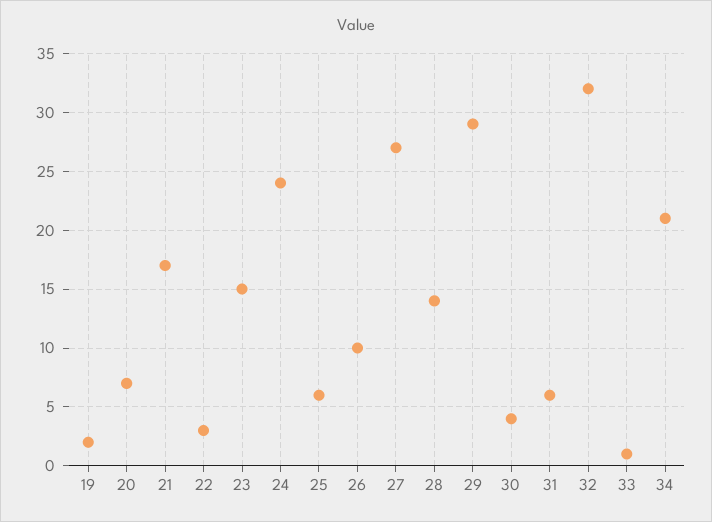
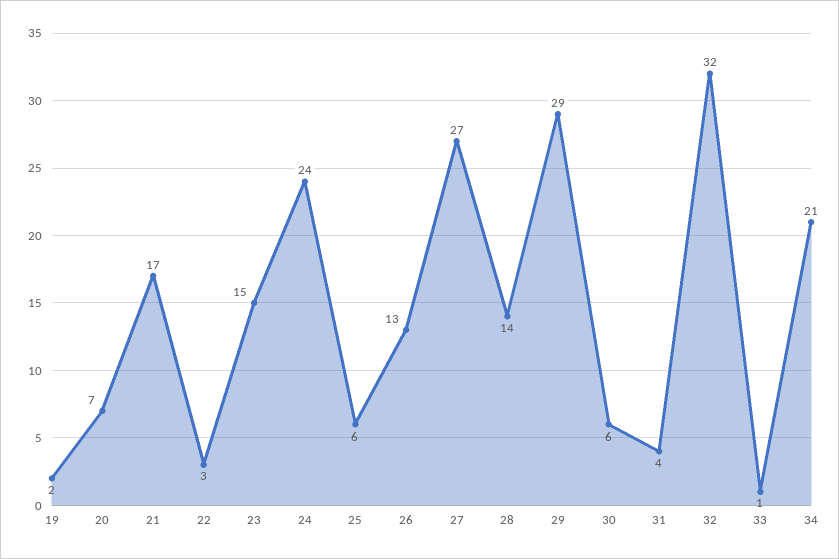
  {
    "19": 2,
    "20": 7,
    "21": 17,
    "22": 3,
    "23": 15,
    "24": 24,
    "25": 6,
-   "26": 10,
+   "26": 13,
    "27": 27,
    "28": 14,
    "29": 29,
-   "30": 4,
+   "30": 6,
-   "31": 6,
+   "31": 4,
    "32": 32,
    "33": 1,
    "34": 21
  }

